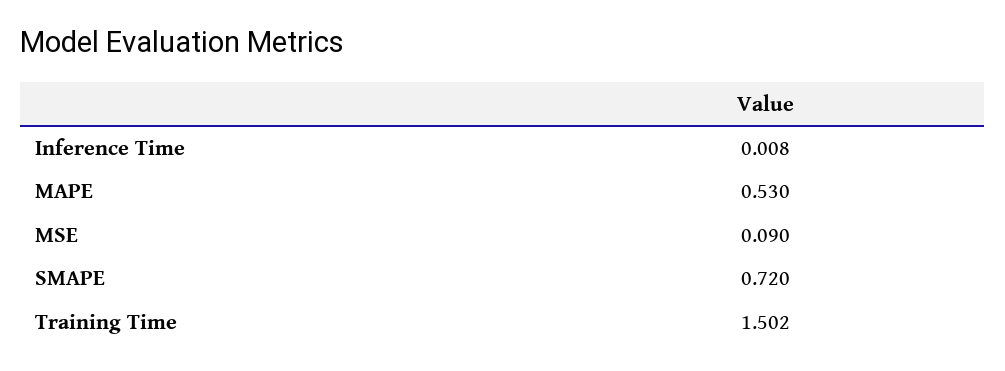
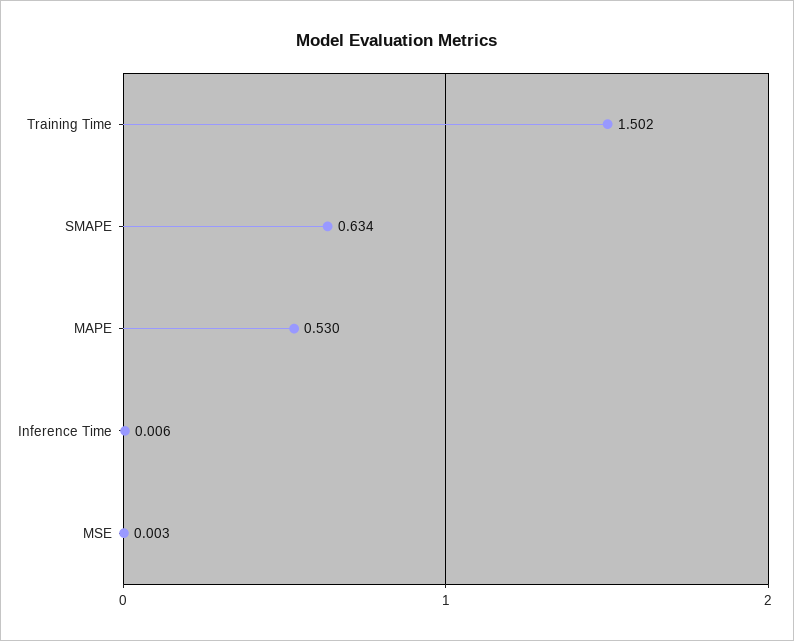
  {
-   "Inference Time": 0.008,
+   "Inference Time": 0.006,
    "MAPE": 0.53,
-   "MSE": 0.09,
+   "MSE": 0.003,
-   "SMAPE": 0.72,
+   "SMAPE": 0.634,
    "Training Time": 1.502
  }

